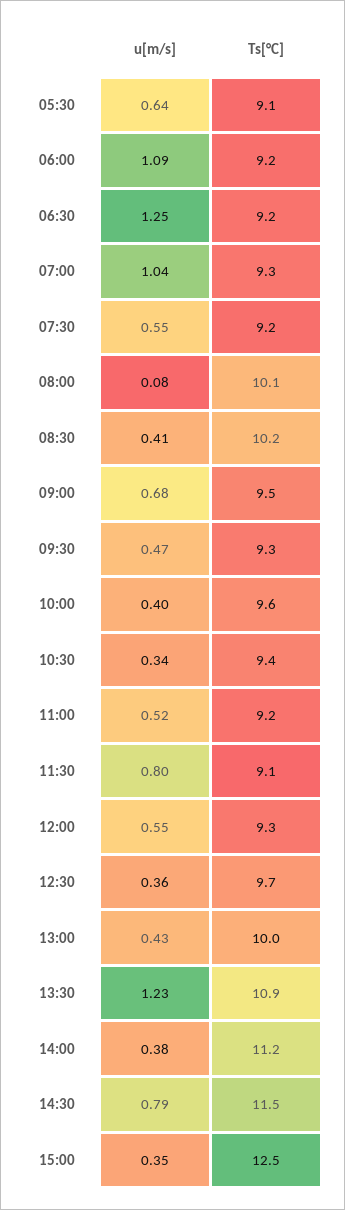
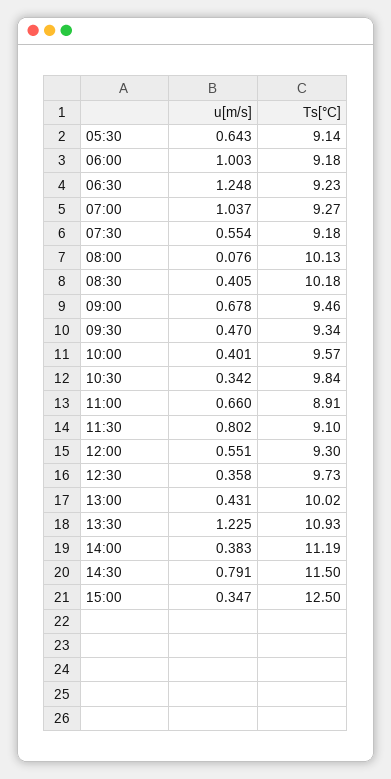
  {
    "u[m/s]": {
      "05:30": 0.643,
-     "06:00": 1.09,
+     "06:00": 1.003,
      "06:30": 1.248,
      "07:00": 1.037,
      "07:30": 0.554,
      "08:00": 0.076,
      "08:30": 0.405,
      "09:00": 0.678,
      "09:30": 0.47,
      "10:00": 0.401,
      "10:30": 0.342,
-     "11:00": 0.52,
+     "11:00": 0.66,
      "11:30": 0.802,
      "12:00": 0.551,
      "12:30": 0.358,
      "13:00": 0.431,
      "13:30": 1.225,
      "14:00": 0.383,
      "14:30": 0.791,
      "15:00": 0.347
    },
    "Ts[°C]": {
      "05:30": 9.14,
      "06:00": 9.18,
      "06:30": 9.23,
      "07:00": 9.27,
      "07:30": 9.18,
      "08:00": 10.13,
      "08:30": 10.18,
      "09:00": 9.46,
      "09:30": 9.34,
      "10:00": 9.57,
-     "10:30": 9.4,
+     "10:30": 9.84,
-     "11:00": 9.2,
+     "11:00": 8.91,
      "11:30": 9.1,
      "12:00": 9.3,
      "12:30": 9.73,
      "13:00": 10.02,
      "13:30": 10.93,
      "14:00": 11.19,
      "14:30": 11.5,
      "15:00": 12.5
    }
  }

